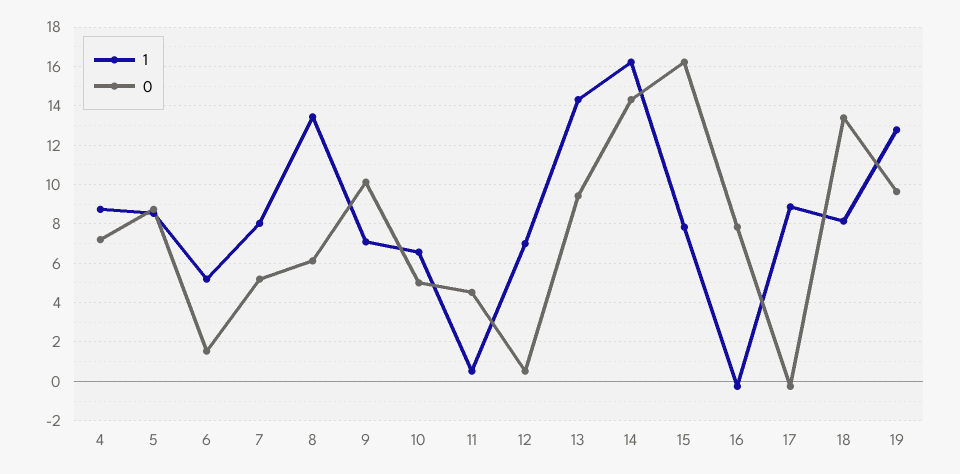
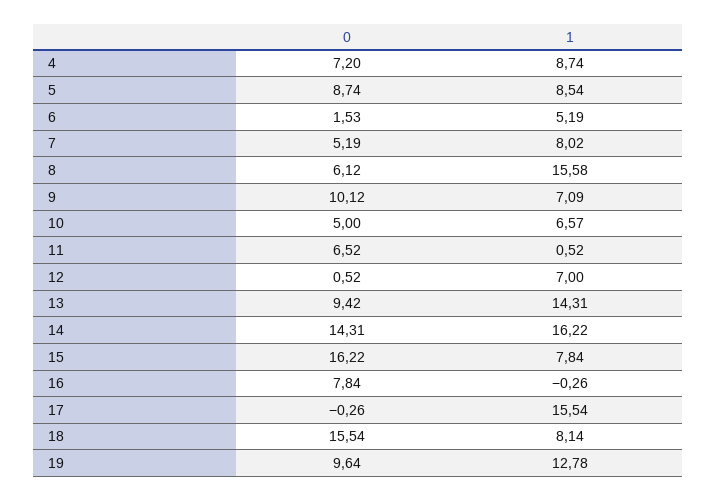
  {
    "1": {
      "4": 8.74,
      "5": 8.54,
      "6": 5.19,
      "7": 8.02,
-     "8": 13.5,
+     "8": 15.58,
      "9": 7.09,
      "10": 6.57,
      "11": 0.52,
      "12": 7,
      "13": 14.31,
      "14": 16.22,
      "15": 7.84,
      "16": -0.26,
-     "17": 9,
+     "17": 15.54,
      "18": 8.14,
      "19": 12.78
    },
    "0": {
      "4": 7.2,
      "5": 8.74,
      "6": 1.53,
      "7": 5.19,
      "8": 6.12,
      "9": 10.12,
      "10": 5,
-     "11": 4.5,
+     "11": 6.52,
      "12": 0.52,
      "13": 9.42,
      "14": 14.31,
      "15": 16.22,
      "16": 7.84,
      "17": -0.26,
-     "18": 13.5,
+     "18": 15.54,
      "19": 9.64
    }
  }

